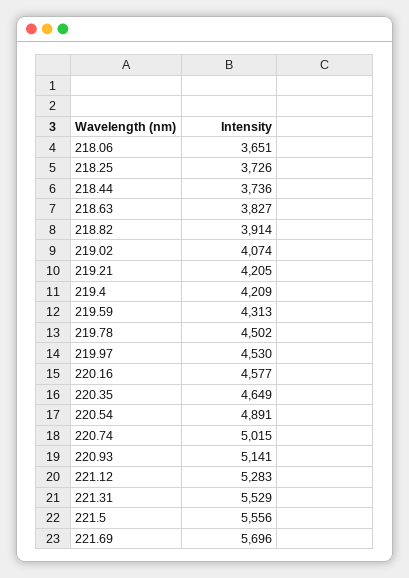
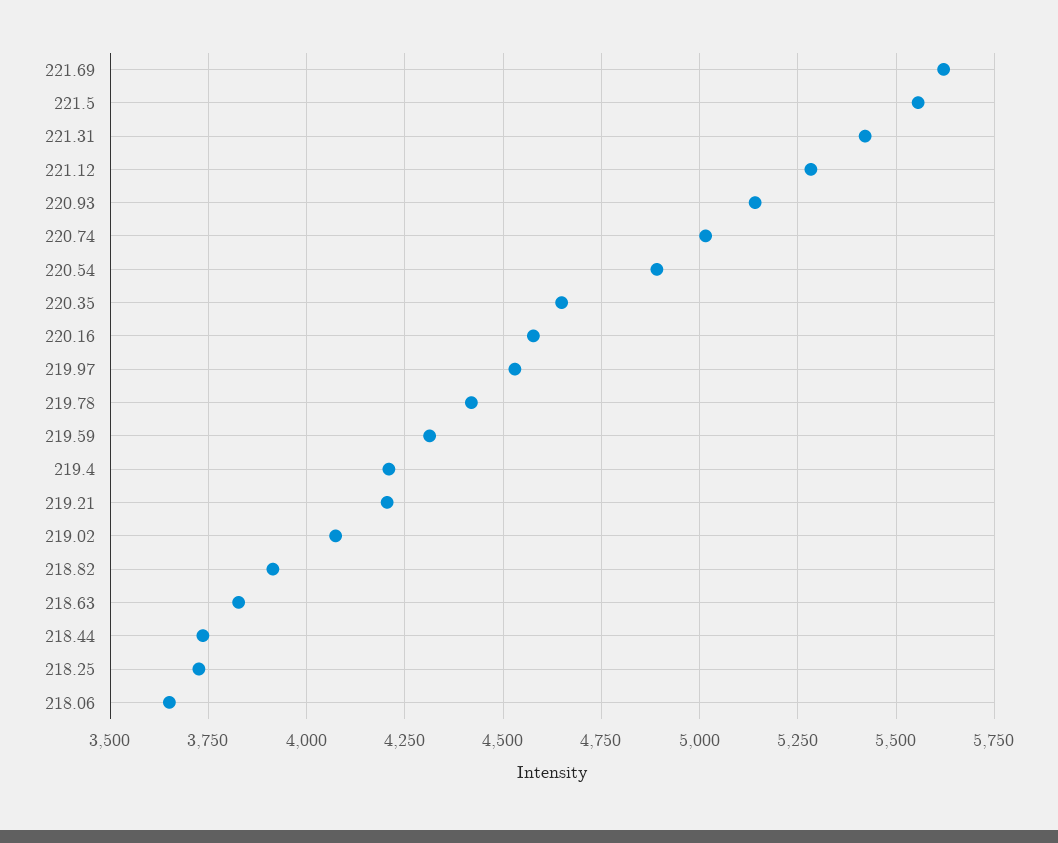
  {
    "218.06": 3651,
    "218.25": 3726,
    "218.44": 3736,
    "218.63": 3827,
    "218.82": 3914,
    "219.02": 4074,
    "219.21": 4205,
    "219.4": 4209,
    "219.59": 4313,
-   "219.78": 4502,
+   "219.78": 4425,
    "219.97": 4530,
    "220.16": 4577,
    "220.35": 4649,
    "220.54": 4891,
    "220.74": 5015,
    "220.93": 5141,
    "221.12": 5283,
-   "221.31": 5529,
+   "221.31": 5425,
    "221.5": 5556,
-   "221.69": 5696
+   "221.69": 5625
  }

